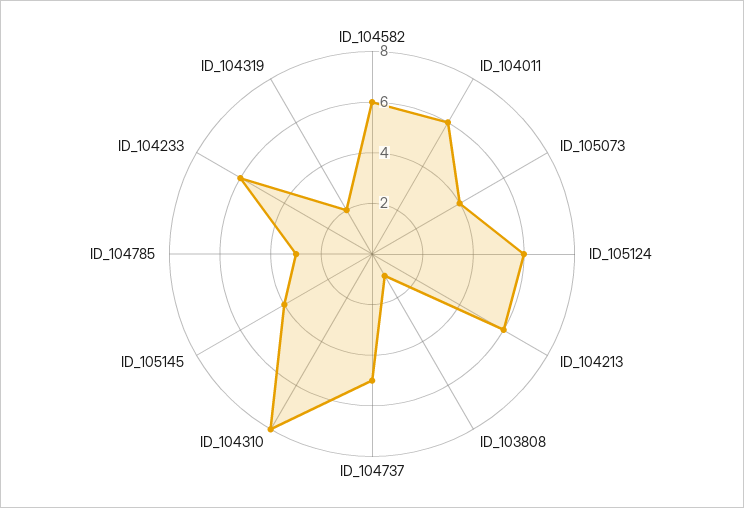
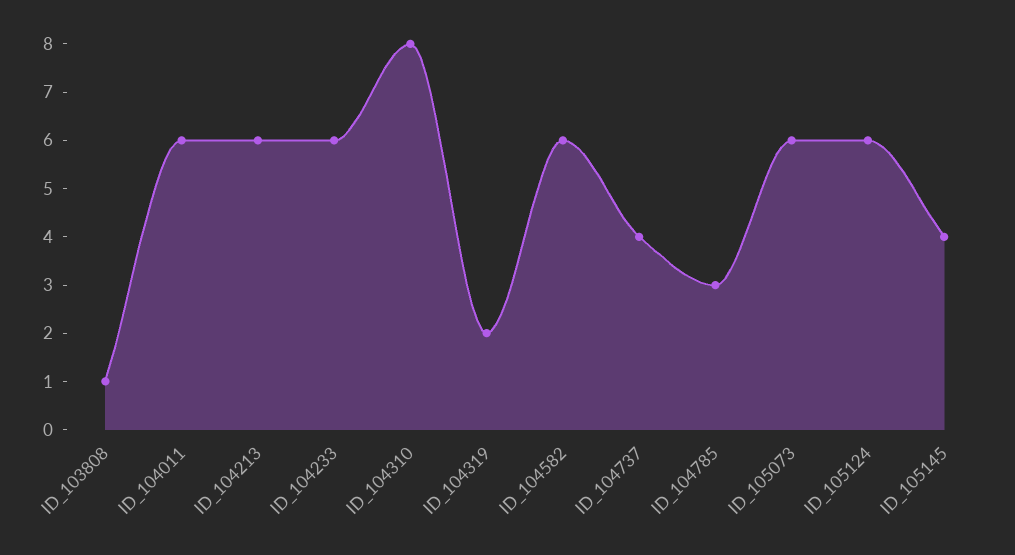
  {
    "ID_104582": 6,
    "ID_104011": 6,
-   "ID_105073": 4,
+   "ID_105073": 6,
    "ID_105124": 6,
    "ID_104213": 6,
    "ID_103808": 1,
-   "ID_104737": 5,
+   "ID_104737": 4,
    "ID_104310": 8,
    "ID_105145": 4,
    "ID_104785": 3,
    "ID_104233": 6,
    "ID_104319": 2
  }

